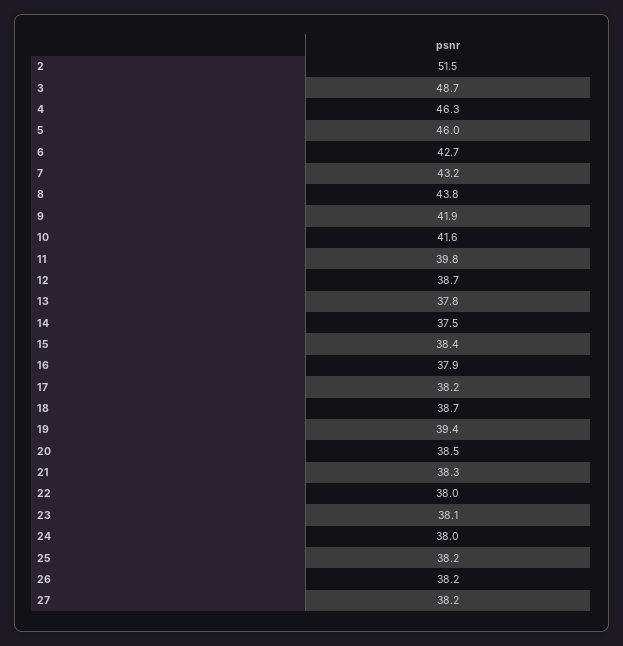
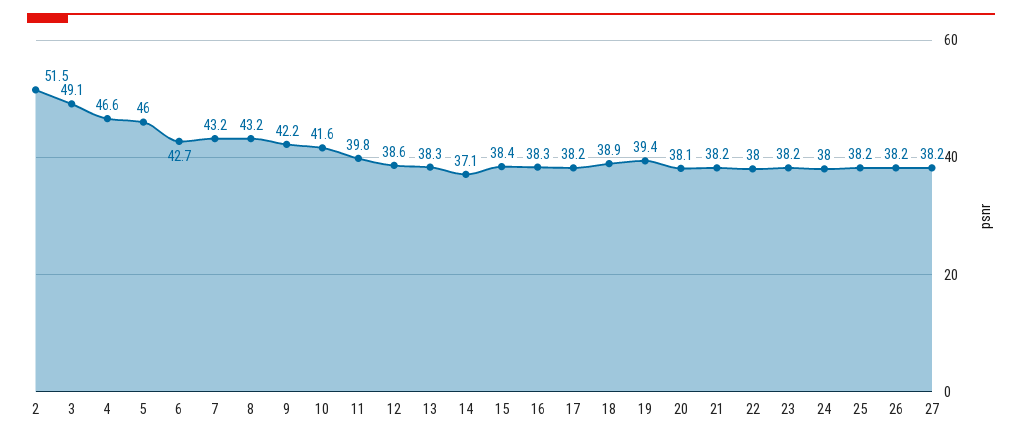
  {
    "2": 51.5,
-   "3": 48.7,
+   "3": 49.1,
-   "4": 46.3,
+   "4": 46.6,
    "5": 46,
    "6": 42.7,
    "7": 43.2,
-   "8": 43.8,
+   "8": 43.2,
-   "9": 41.9,
+   "9": 42.2,
    "10": 41.6,
    "11": 39.8,
-   "12": 38.7,
+   "12": 38.6,
-   "13": 37.8,
+   "13": 38.3,
-   "14": 37.5,
+   "14": 37.1,
    "15": 38.4,
-   "16": 37.9,
+   "16": 38.3,
    "17": 38.2,
-   "18": 38.7,
+   "18": 38.9,
    "19": 39.4,
-   "20": 38.5,
+   "20": 38.1,
-   "21": 38.3,
+   "21": 38.2,
    "22": 38,
-   "23": 38.1,
+   "23": 38.2,
    "24": 38,
    "25": 38.2,
    "26": 38.2,
    "27": 38.2
  }

